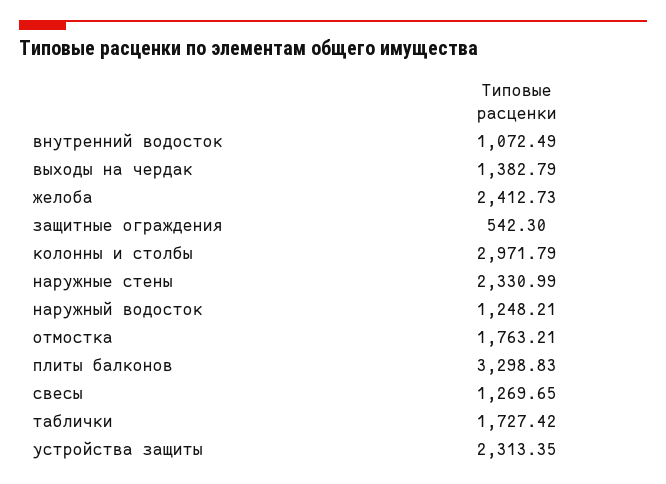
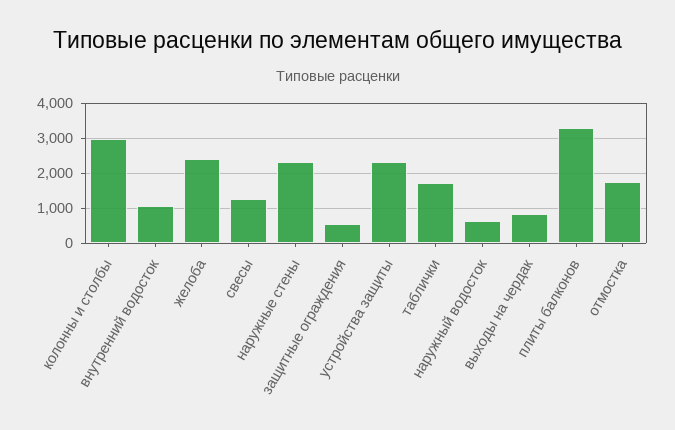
  {
    "внутренний водосток": 1072.49,
-   "выходы на чердак": 1382.79,
+   "выходы на чердак": 800,
    "желоба": 2412.73,
    "защитные ограждения": 542.3,
    "колонны и столбы": 2971.79,
    "наружные стены": 2330.99,
-   "наружный водосток": 1248.21,
+   "наружный водосток": 600,
    "отмостка": 1763.21,
    "плиты балконов": 3298.83,
    "свесы": 1269.65,
    "таблички": 1727.42,
    "устройства защиты": 2313.35
  }

